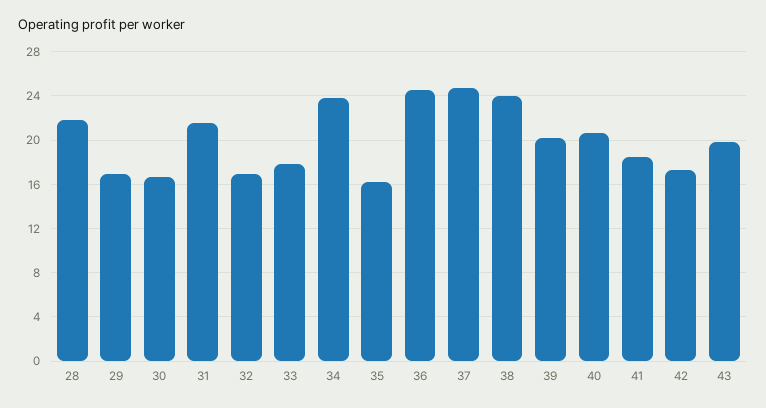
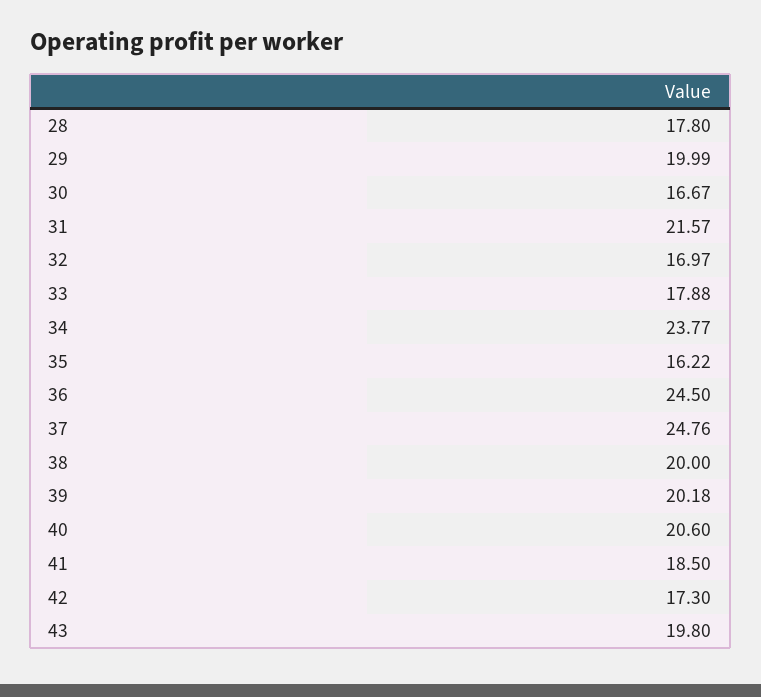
  {
-   "28": 22,
+   "28": 17.8,
-   "29": 17,
+   "29": 19.99,
    "30": 16.67,
    "31": 21.57,
    "32": 16.97,
    "33": 17.88,
    "34": 23.77,
    "35": 16.22,
    "36": 24.5,
    "37": 24.76,
-   "38": 24,
+   "38": 20,
    "39": 20.18,
    "40": 20.6,
    "41": 18.5,
    "42": 17.3,
    "43": 19.8
  }

